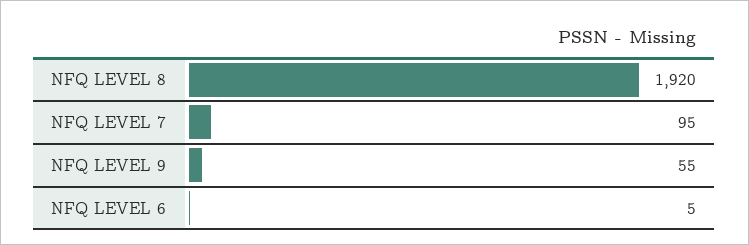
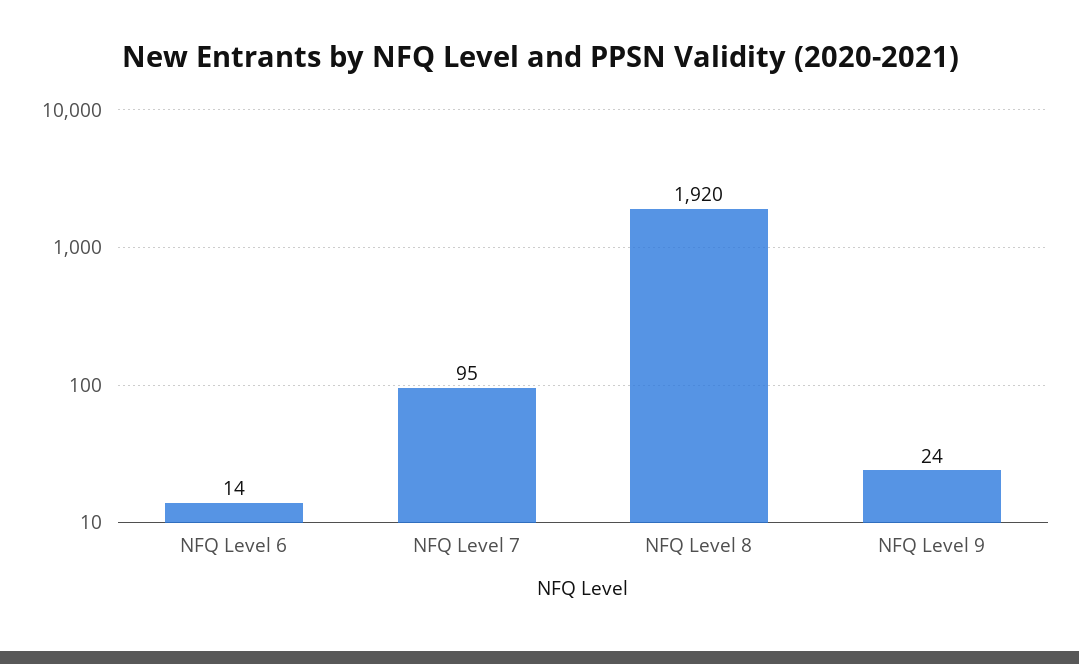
  {
    "NFQ LEVEL 8": 1920,
    "NFQ LEVEL 7": 95,
-   "NFQ LEVEL 9": 55,
+   "NFQ LEVEL 9": 24,
-   "NFQ LEVEL 6": 5
+   "NFQ LEVEL 6": 14
  }

